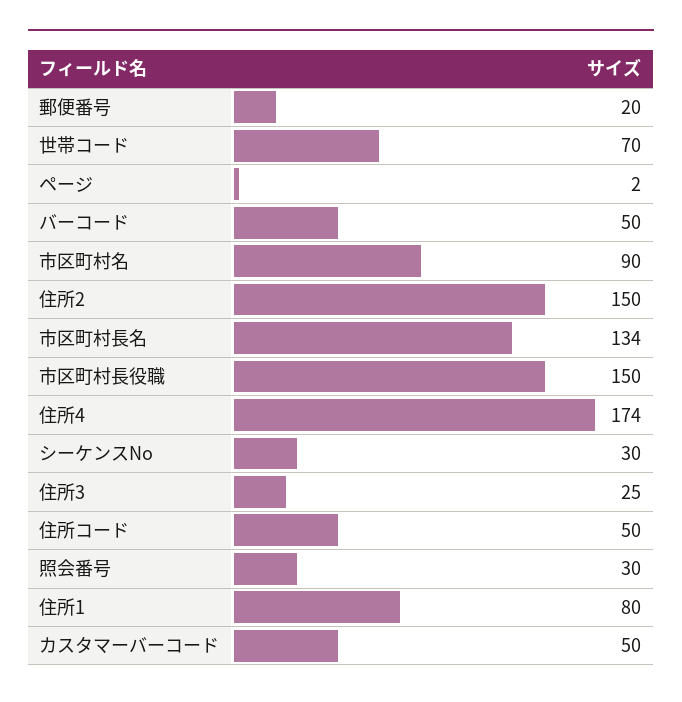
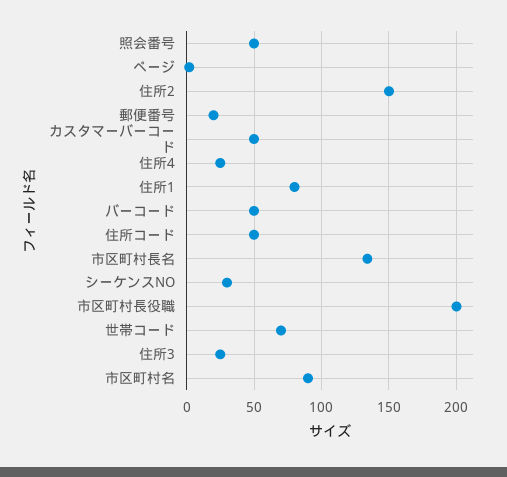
  {
    "郵便番号": 20,
    "世帯コード": 70,
    "ページ": 2,
    "バーコード": 50,
    "市区町村名": 90,
    "住所2": 150,
    "市区町村長名": 134,
-   "市区町村長役職": 150,
+   "市区町村長役職": 200,
-   "住所4": 174,
+   "住所4": 25,
    "シーケンスNo": 30,
    "住所3": 25,
    "住所コード": 50,
-   "照会番号": 30,
+   "照会番号": 50,
    "住所1": 80,
    "カスタマーバーコード": 50
  }

